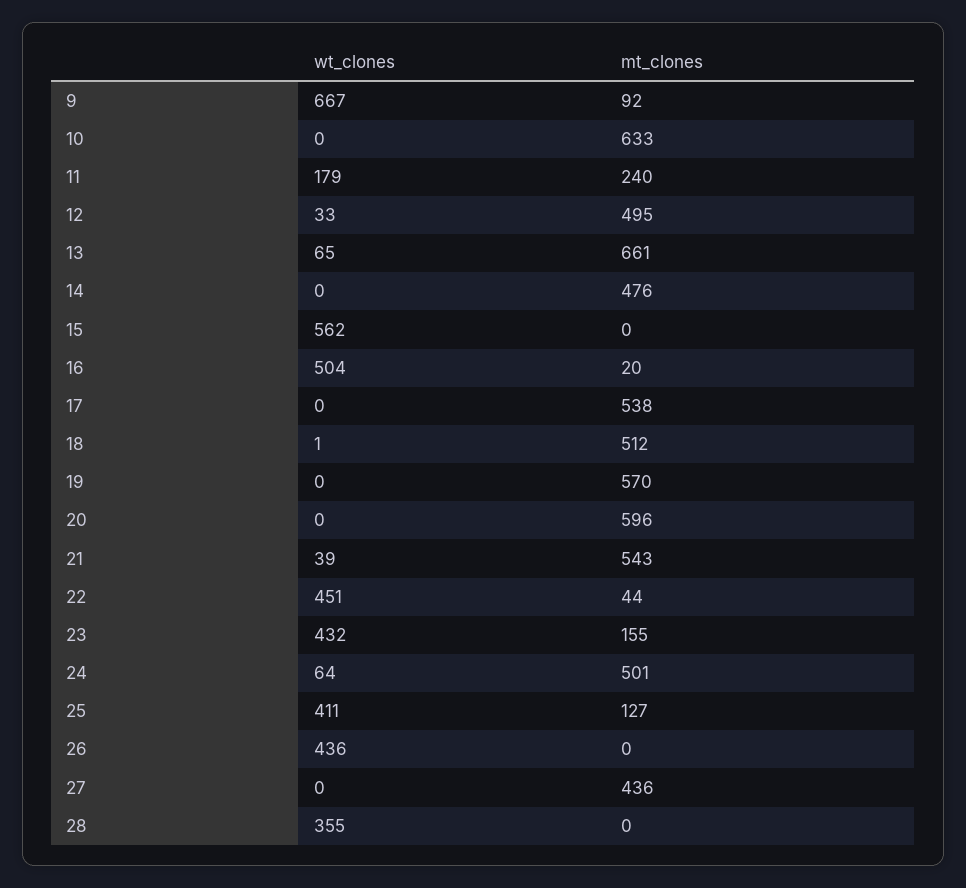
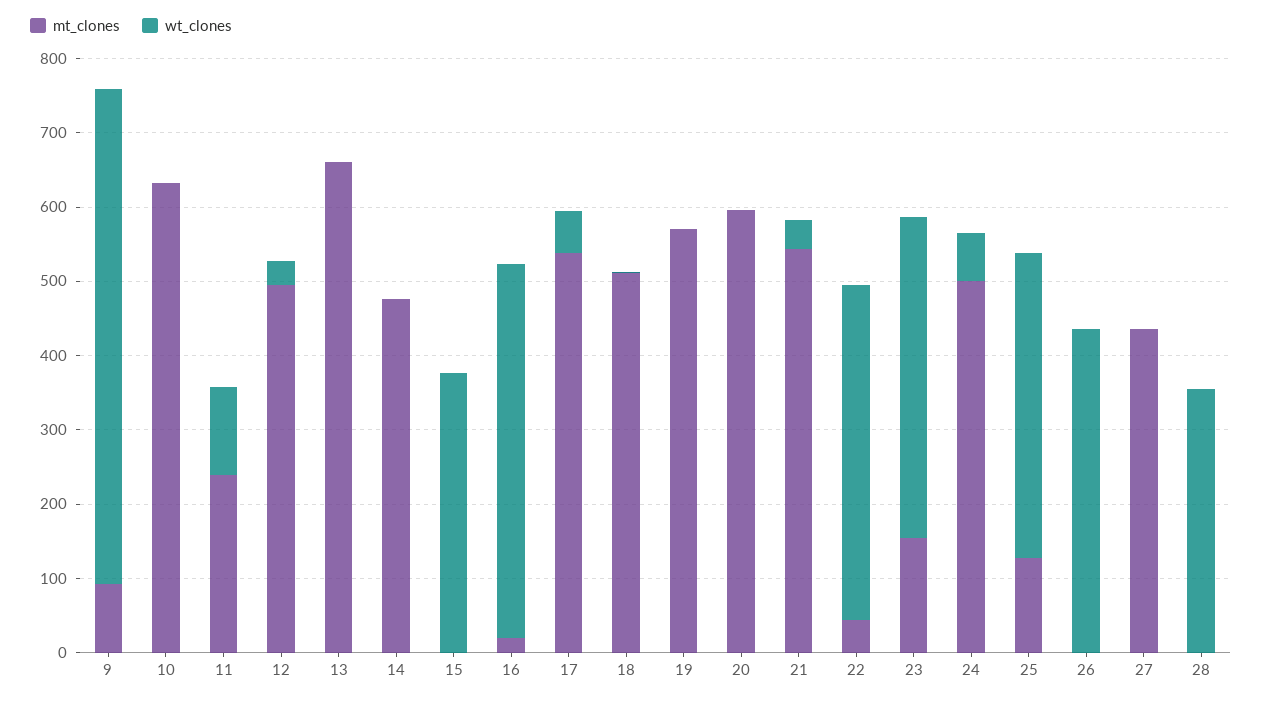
  {
    "wt_clones": {
      "9": 667,
      "10": 0,
-     "11": 179,
+     "11": 120,
      "12": 33,
-     "13": 65,
+     "13": 0,
      "14": 0,
-     "15": 562,
+     "15": 380,
      "16": 504,
-     "17": 0,
+     "17": 60,
      "18": 1,
      "19": 0,
      "20": 0,
      "21": 39,
      "22": 451,
      "23": 432,
      "24": 64,
      "25": 411,
      "26": 436,
      "27": 0,
      "28": 355
    },
    "mt_clones": {
      "9": 92,
      "10": 633,
      "11": 240,
      "12": 495,
      "13": 661,
      "14": 476,
      "15": 0,
      "16": 20,
      "17": 538,
      "18": 512,
      "19": 570,
      "20": 596,
      "21": 543,
      "22": 44,
      "23": 155,
      "24": 501,
      "25": 127,
      "26": 0,
      "27": 436,
      "28": 0
    }
  }

